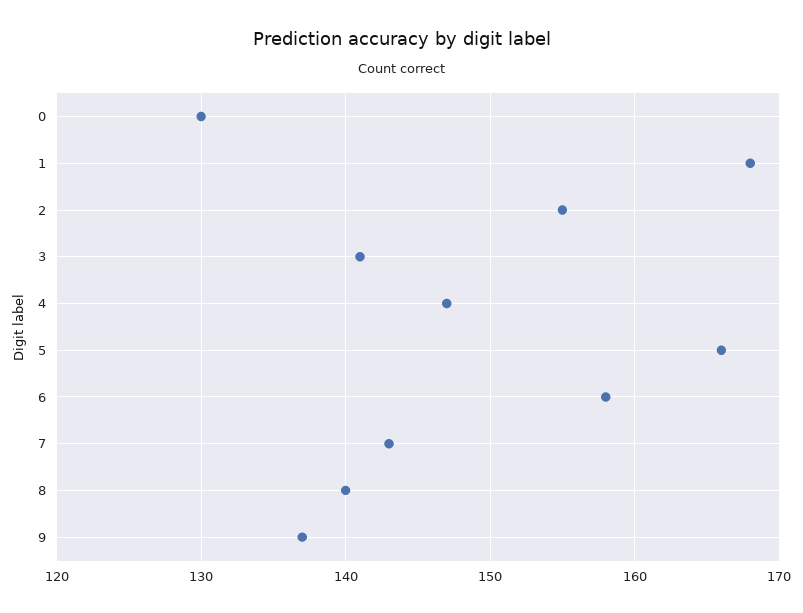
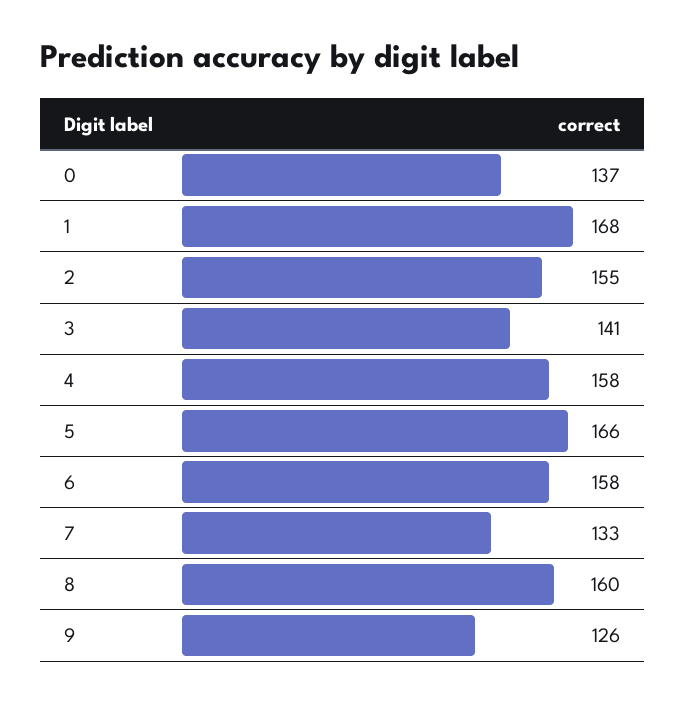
  {
-   "0": 130,
+   "0": 137,
    "1": 168,
    "2": 155,
    "3": 141,
-   "4": 147,
+   "4": 158,
    "5": 166,
    "6": 158,
-   "7": 143,
+   "7": 133,
-   "8": 140,
+   "8": 160,
-   "9": 137
+   "9": 126
  }

